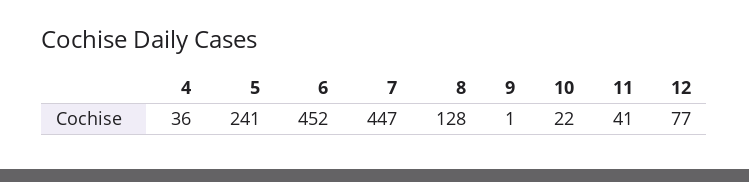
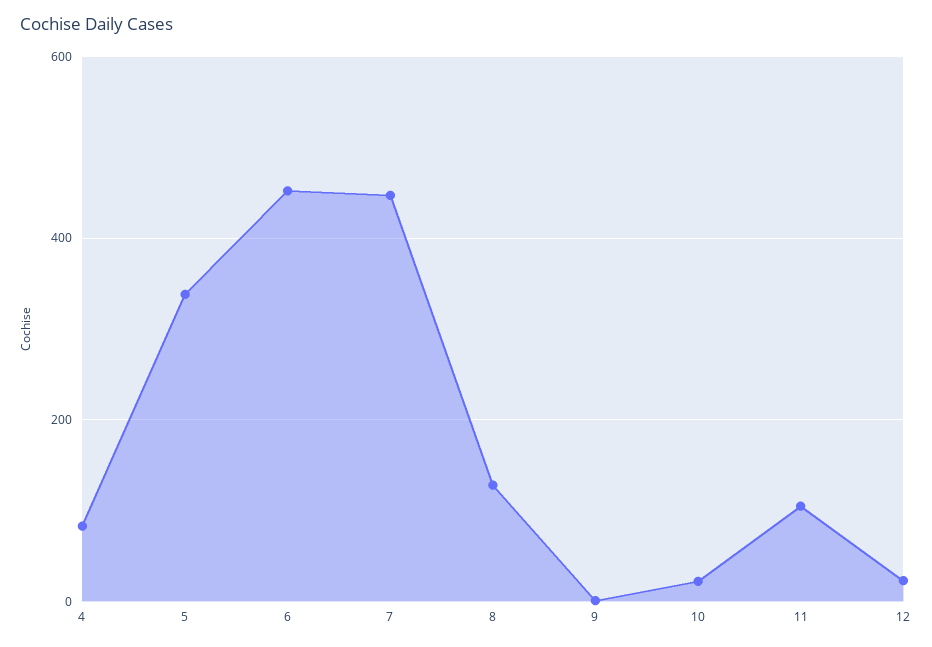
  {
-   "4": 36,
+   "4": 80,
-   "5": 241,
+   "5": 340,
    "6": 452,
    "7": 447,
    "8": 128,
    "9": 1,
    "10": 22,
-   "11": 41,
+   "11": 100,
-   "12": 77
+   "12": 20
  }

